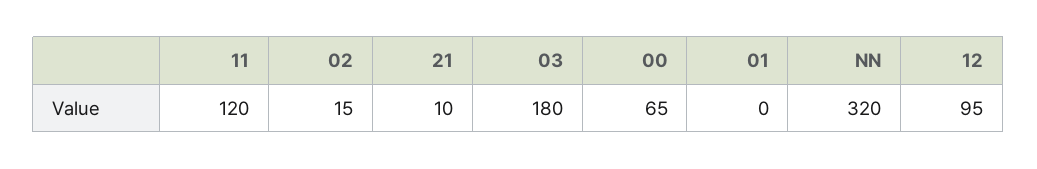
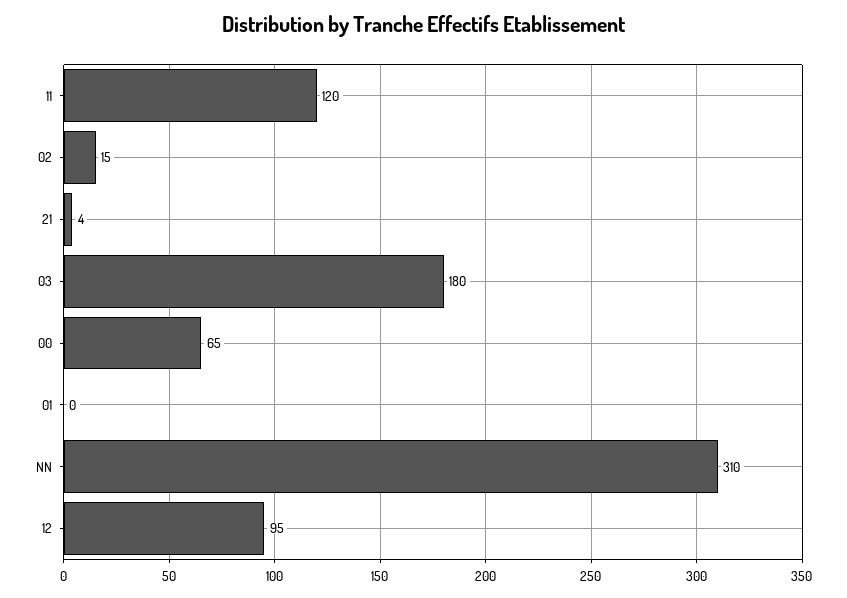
  {
    "11": 120,
    "02": 15,
-   "21": 10,
+   "21": 4,
    "03": 180,
    "00": 65,
    "01": 0,
-   "NN": 320,
+   "NN": 310,
    "12": 95
  }

